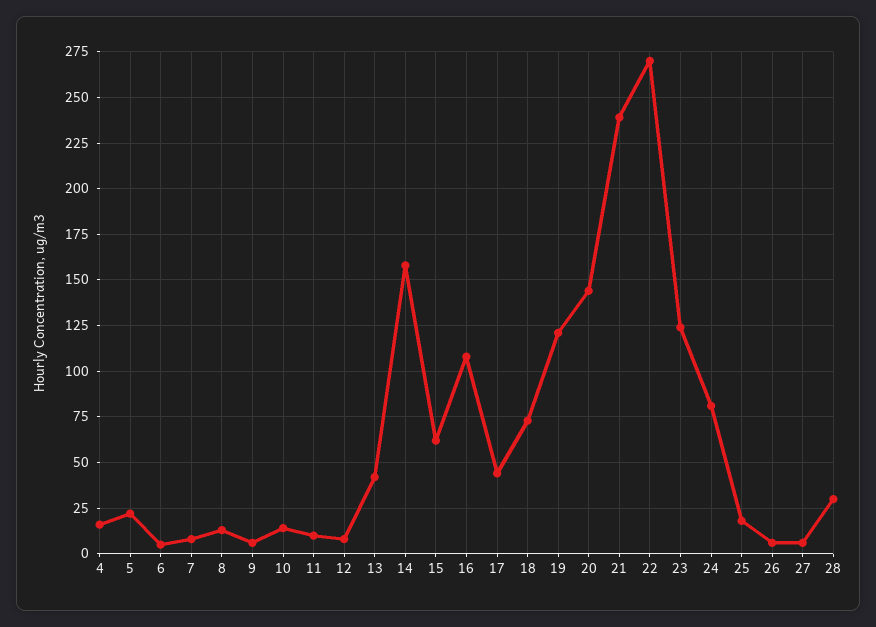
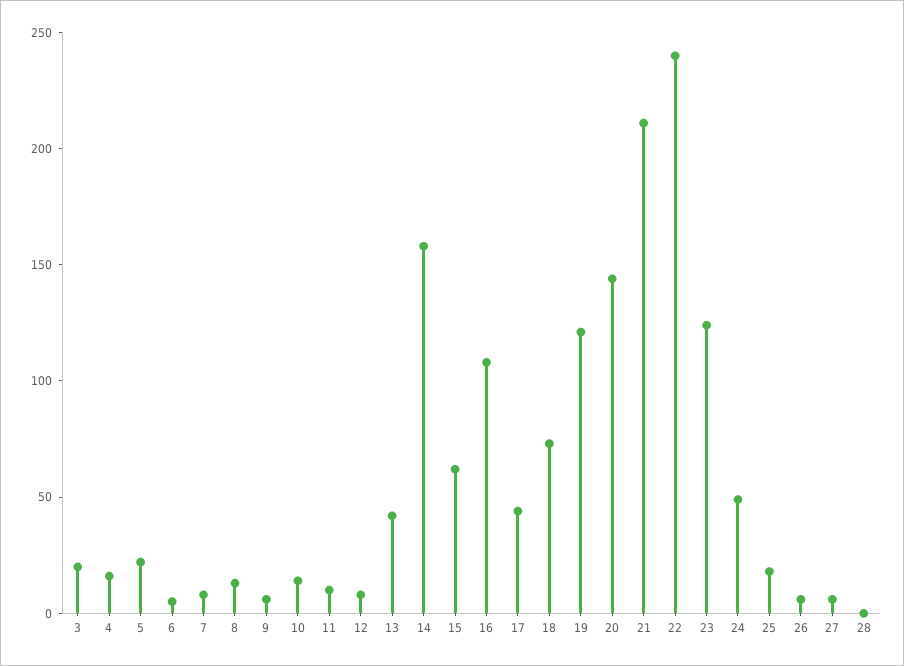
  {
    "4": 15,
    "5": 20,
    "6": 5,
    "7": 10,
    "8": 15,
    "9": 5,
    "10": 15,
    "11": 10,
    "12": 10,
    "13": 40,
    "14": 160,
    "15": 60,
    "16": 110,
    "17": 45,
    "18": 75,
    "19": 120,
    "20": 145,
-   "21": 240,
+   "21": 210,
-   "22": 270,
+   "22": 240,
    "23": 125,
-   "24": 80,
+   "24": 50,
    "25": 20,
    "26": 5,
    "27": 5,
-   "28": 30
+   "28": 0,
+   "3": 20
  }

